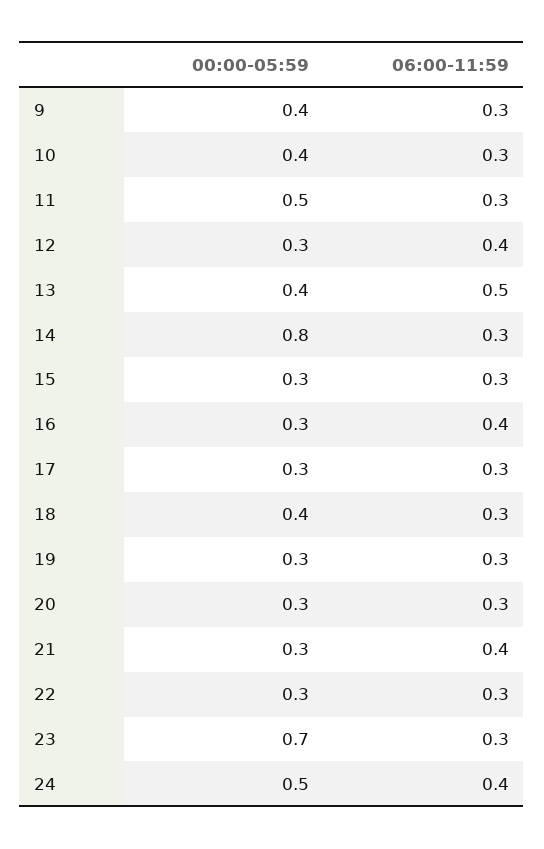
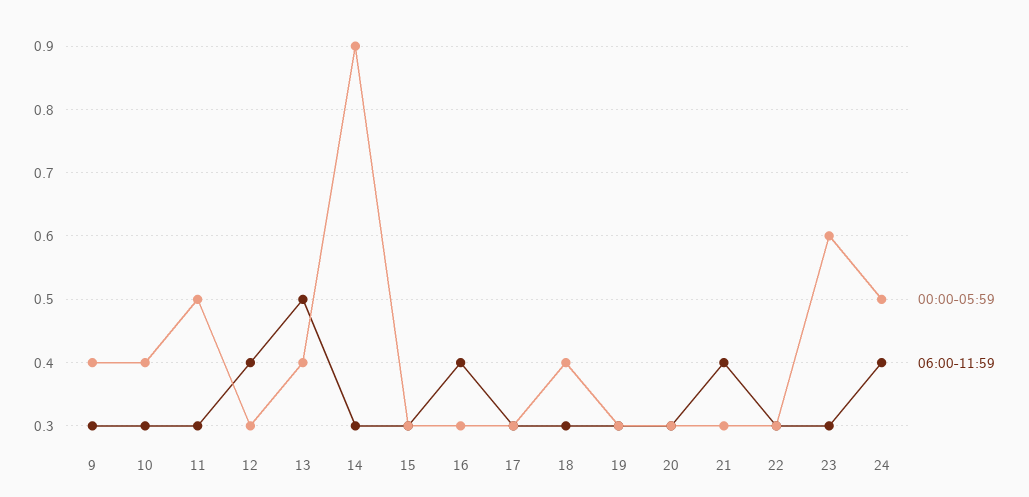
  {
    "00:00-05:59": {
      "9": 0.4,
      "10": 0.4,
      "11": 0.5,
      "12": 0.3,
      "13": 0.4,
-     "14": 0.8,
+     "14": 0.9,
      "15": 0.3,
      "16": 0.3,
      "17": 0.3,
      "18": 0.4,
      "19": 0.3,
      "20": 0.3,
      "21": 0.3,
      "22": 0.3,
-     "23": 0.7,
+     "23": 0.6,
      "24": 0.5
    },
    "06:00-11:59": {
      "9": 0.3,
      "10": 0.3,
      "11": 0.3,
      "12": 0.4,
      "13": 0.5,
      "14": 0.3,
      "15": 0.3,
      "16": 0.4,
      "17": 0.3,
      "18": 0.3,
      "19": 0.3,
      "20": 0.3,
      "21": 0.4,
      "22": 0.3,
      "23": 0.3,
      "24": 0.4
    }
  }

